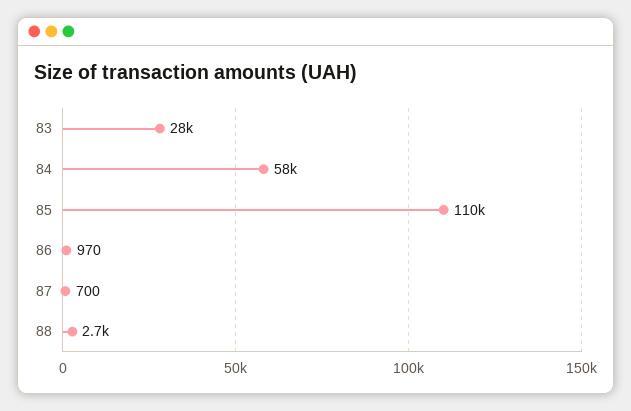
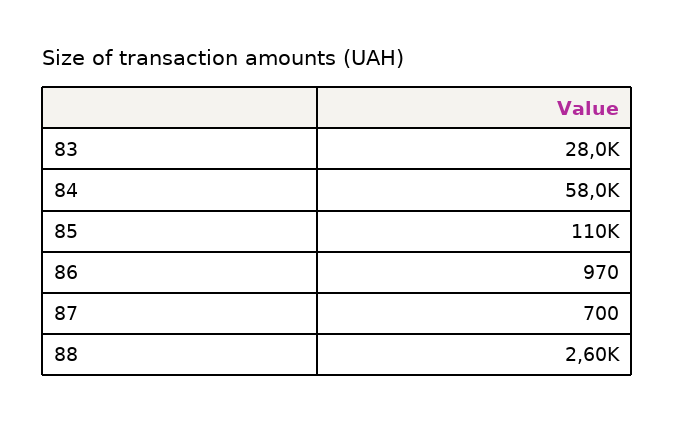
  {
    "83": 28000,
    "84": 58000,
    "85": 110000,
    "86": 970,
    "87": 700,
-   "88": 2700
+   "88": 2600
  }

